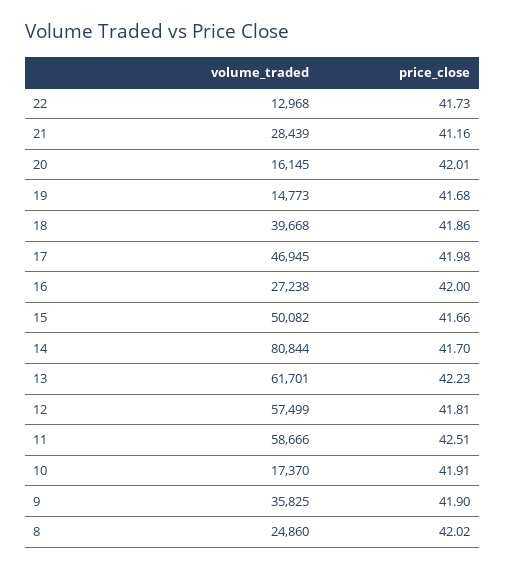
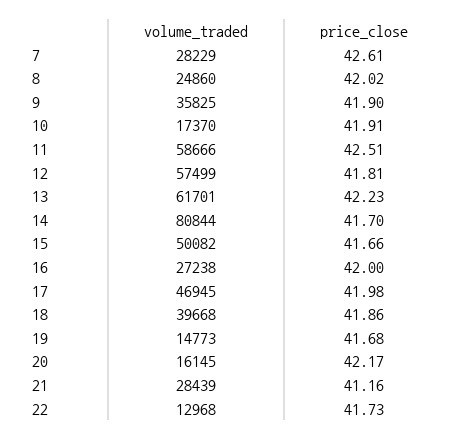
  {
    "volume_traded": {
      "22": 12968,
      "21": 28439,
      "20": 16145,
      "19": 14773,
      "18": 39668,
      "17": 46945,
      "16": 27238,
      "15": 50082,
      "14": 80844,
      "13": 61701,
      "12": 57499,
      "11": 58666,
      "10": 17370,
      "9": 35825,
-     "8": 24860
+     "8": 24860,
+     "7": 28229
    },
    "price_close": {
      "22": 41.73,
      "21": 41.16,
-     "20": 42.01,
+     "20": 42.17,
      "19": 41.68,
      "18": 41.86,
      "17": 41.98,
      "16": 42,
      "15": 41.66,
      "14": 41.7,
      "13": 42.23,
      "12": 41.81,
      "11": 42.51,
      "10": 41.91,
      "9": 41.9,
-     "8": 42.02
+     "8": 42.02,
+     "7": 42.61
    }
  }

